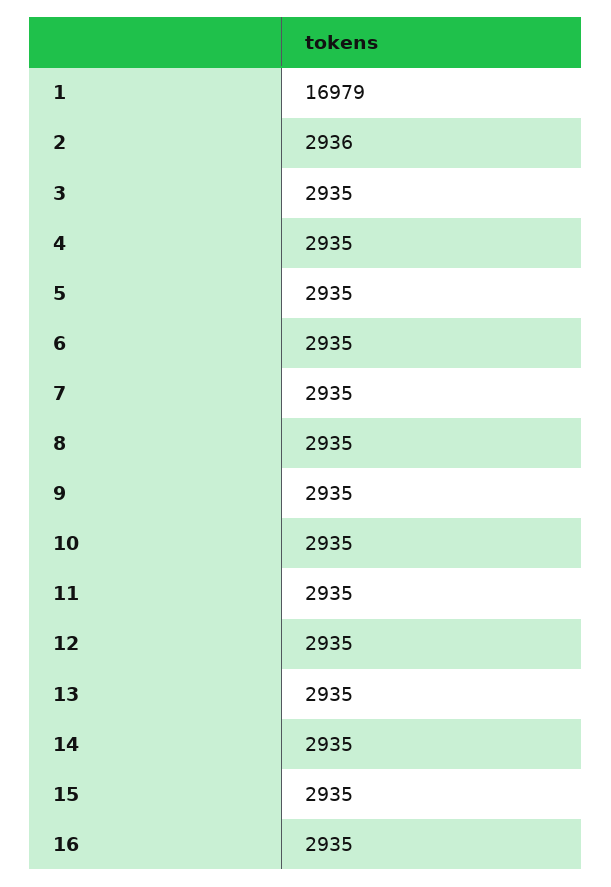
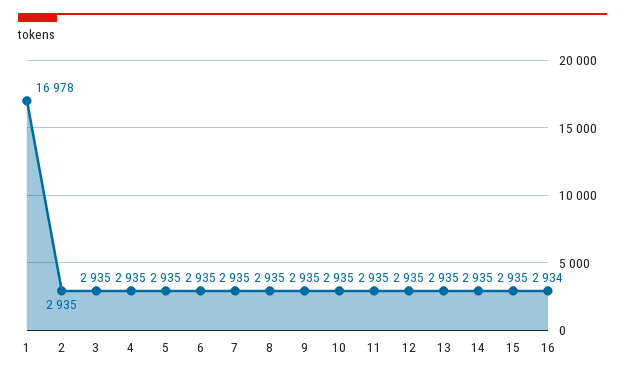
  {
-   "1": 16979,
+   "1": 16978,
-   "2": 2936,
+   "2": 2935,
    "3": 2935,
    "4": 2935,
    "5": 2935,
    "6": 2935,
    "7": 2935,
    "8": 2935,
    "9": 2935,
    "10": 2935,
    "11": 2935,
    "12": 2935,
    "13": 2935,
    "14": 2935,
    "15": 2935,
-   "16": 2935
+   "16": 2934
  }

